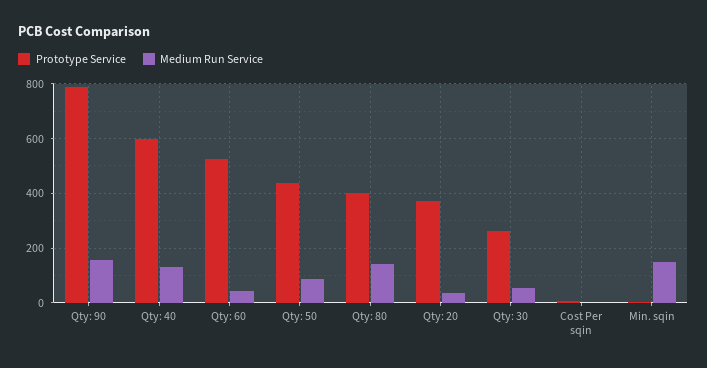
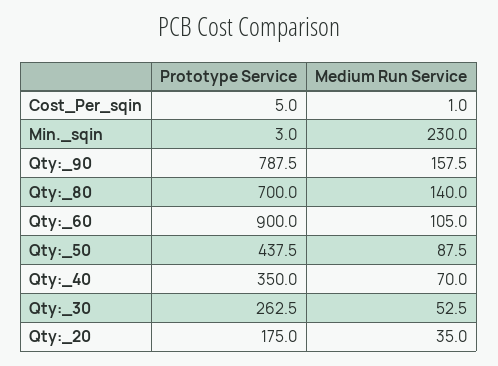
  {
    "Prototype Service": {
      "Qty: 90": 787.5,
-     "Qty: 40": 600,
+     "Qty: 40": 350,
-     "Qty: 60": 525,
+     "Qty: 60": 900,
      "Qty: 50": 437.5,
-     "Qty: 80": 400,
+     "Qty: 80": 700,
-     "Qty: 20": 375,
+     "Qty: 20": 175,
      "Qty: 30": 262.5,
      "Cost Per sqin": 5,
      "Min. sqin": 3
    },
    "Medium Run Service": {
      "Qty: 90": 157.5,
-     "Qty: 40": 125,
+     "Qty: 40": 70,
-     "Qty: 60": 50,
+     "Qty: 60": 105,
      "Qty: 50": 87.5,
      "Qty: 80": 140,
      "Qty: 20": 35,
      "Qty: 30": 52.5,
      "Cost Per sqin": 1,
-     "Min. sqin": 150
+     "Min. sqin": 230
    }
  }

